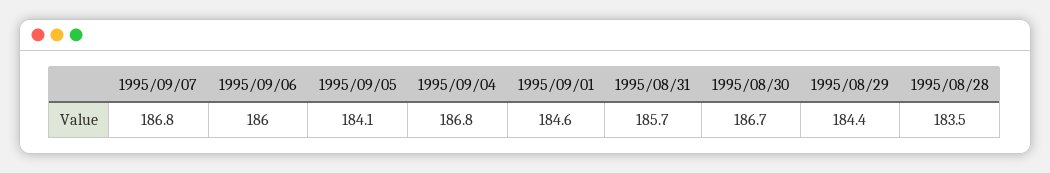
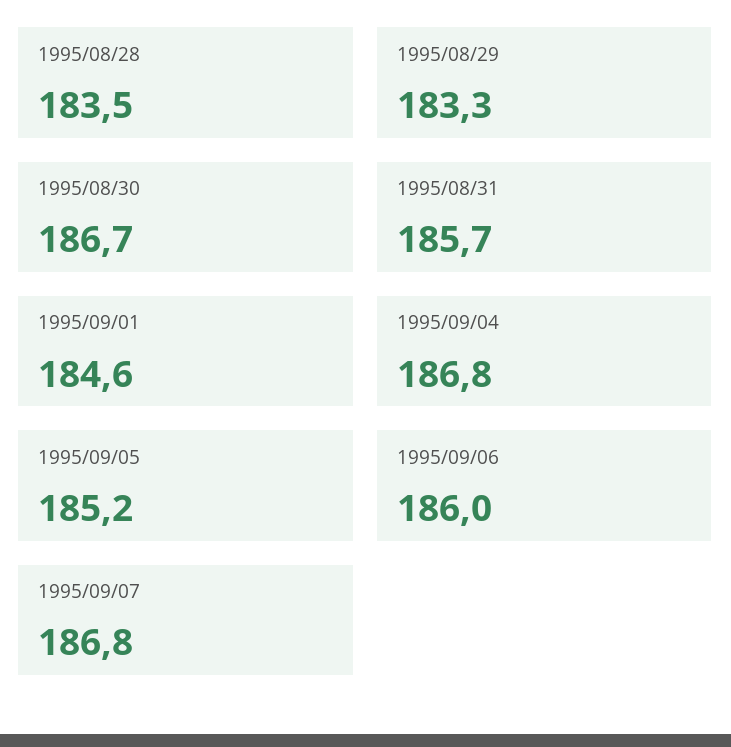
  {
    "1995/09/07": 186.8,
    "1995/09/06": 186,
-   "1995/09/05": 184.1,
+   "1995/09/05": 185.2,
    "1995/09/04": 186.8,
    "1995/09/01": 184.6,
    "1995/08/31": 185.7,
    "1995/08/30": 186.7,
-   "1995/08/29": 184.4,
+   "1995/08/29": 183.3,
    "1995/08/28": 183.5
  }

